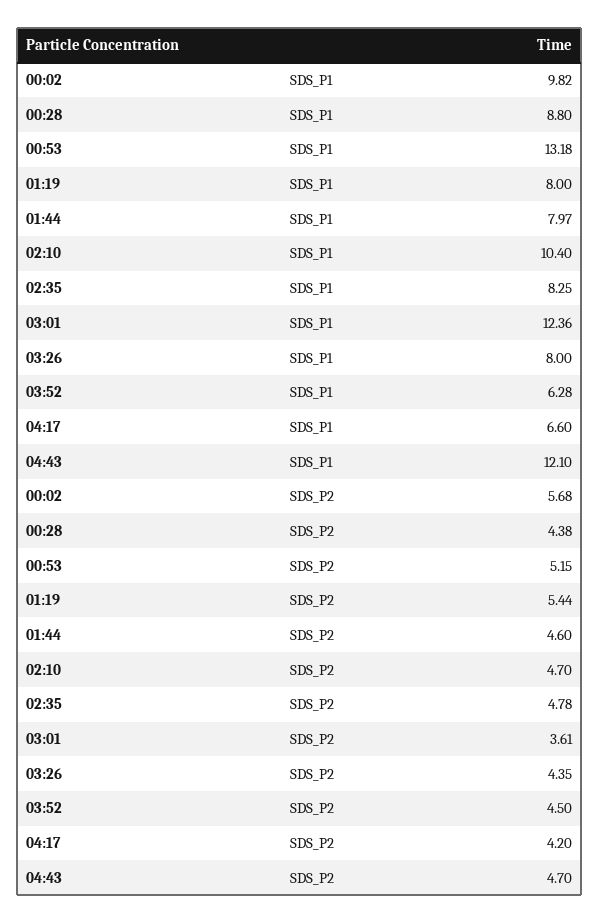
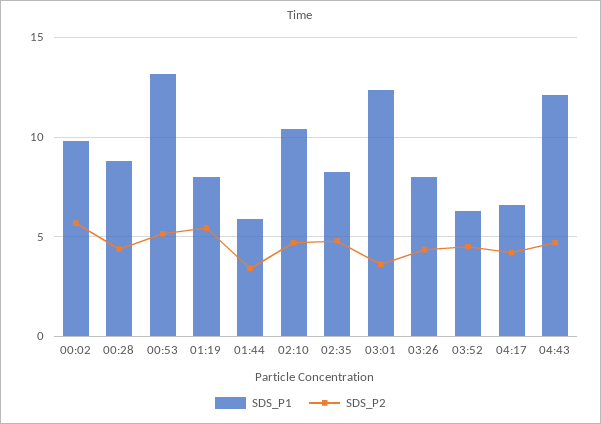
  {
    "SDS_P1": {
      "00:02": 9.82,
      "00:28": 8.8,
      "00:53": 13.18,
      "01:19": 8,
-     "01:44": 7.97,
+     "01:44": 6,
      "02:10": 10.4,
      "02:35": 8.25,
      "03:01": 12.36,
      "03:26": 8,
      "03:52": 6.28,
      "04:17": 6.6,
      "04:43": 12.1
    },
    "SDS_P2": {
      "00:02": 5.68,
      "00:28": 4.38,
      "00:53": 5.15,
      "01:19": 5.44,
-     "01:44": 4.6,
+     "01:44": 3.5,
      "02:10": 4.7,
      "02:35": 4.78,
      "03:01": 3.61,
      "03:26": 4.35,
      "03:52": 4.5,
      "04:17": 4.2,
      "04:43": 4.7
    }
  }

